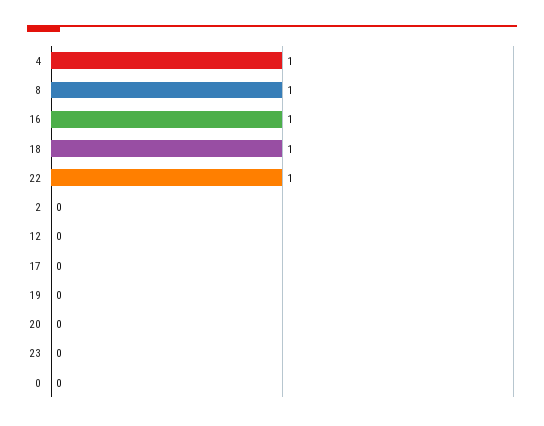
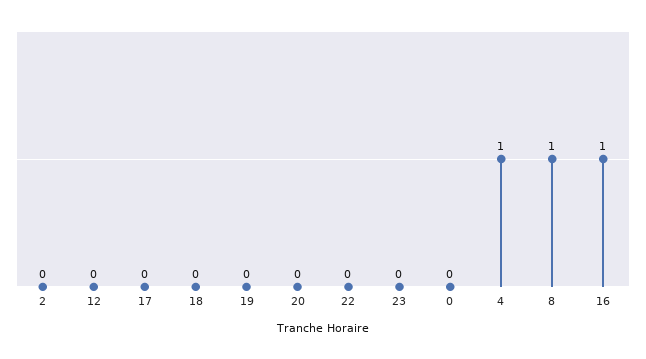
  {
    "4": 1,
    "8": 1,
    "16": 1,
-   "18": 1,
+   "18": 0,
-   "22": 1,
+   "22": 0,
    "2": 0,
    "12": 0,
    "17": 0,
    "19": 0,
    "20": 0,
    "23": 0,
    "0": 0
  }

